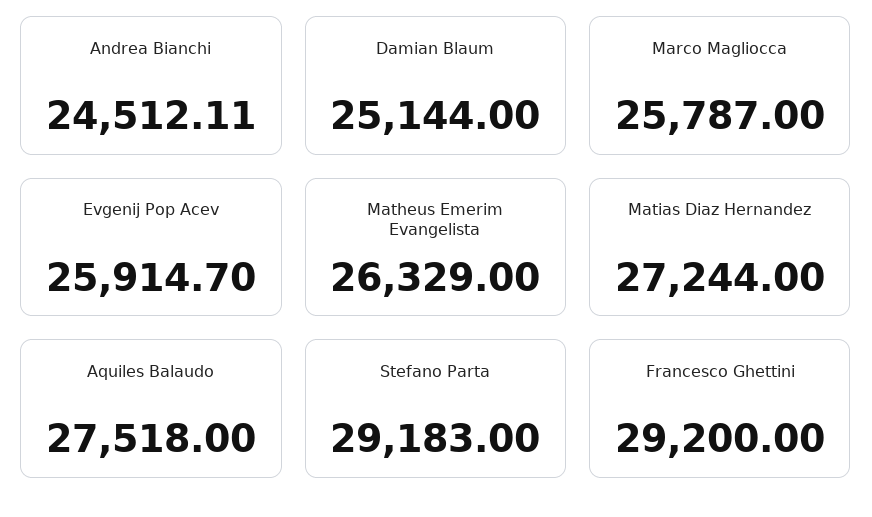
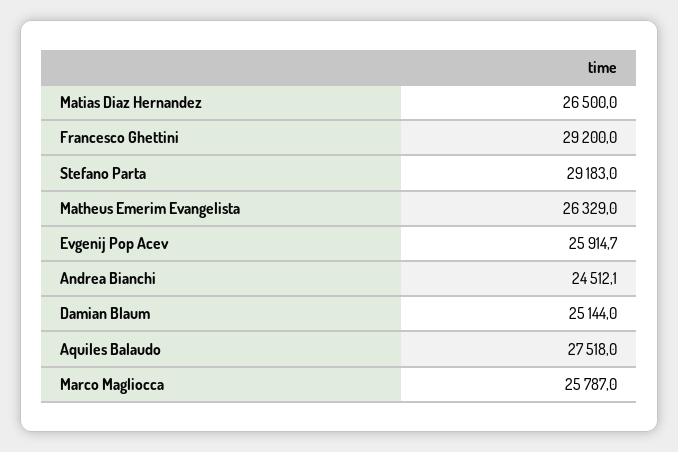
  {
    "Andrea Bianchi": 24512.11,
    "Damian Blaum": 25144,
    "Marco Magliocca": 25787,
    "Evgenij Pop Acev": 25914.7,
    "Matheus Emerim Evangelista": 26329,
-   "Matias Diaz Hernandez": 27244,
+   "Matias Diaz Hernandez": 26500,
    "Aquiles Balaudo": 27518,
    "Stefano Parta": 29183,
    "Francesco Ghettini": 29200
  }

